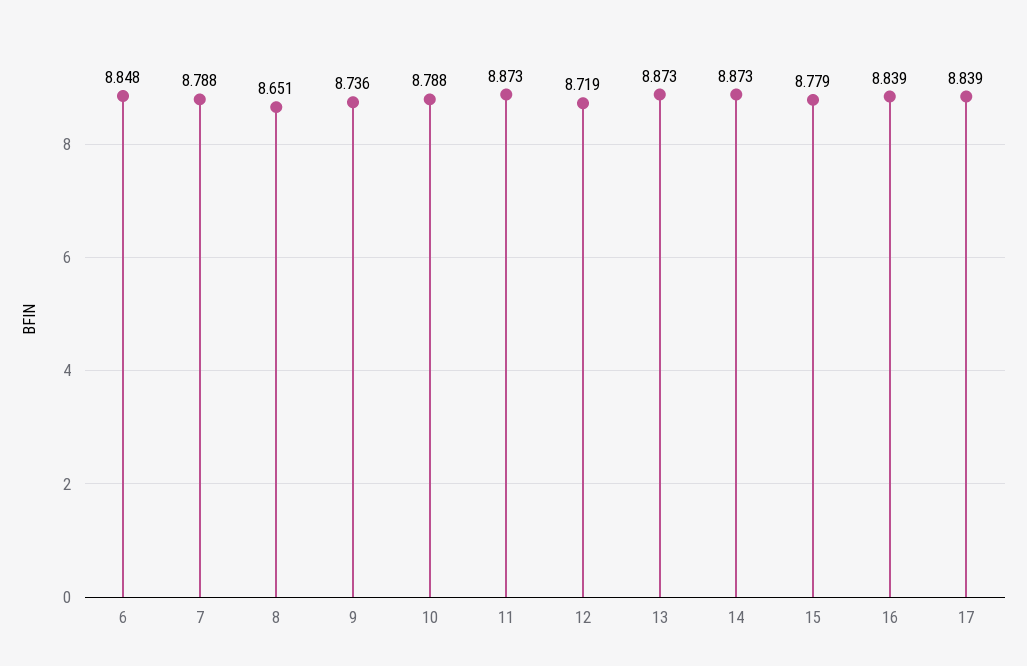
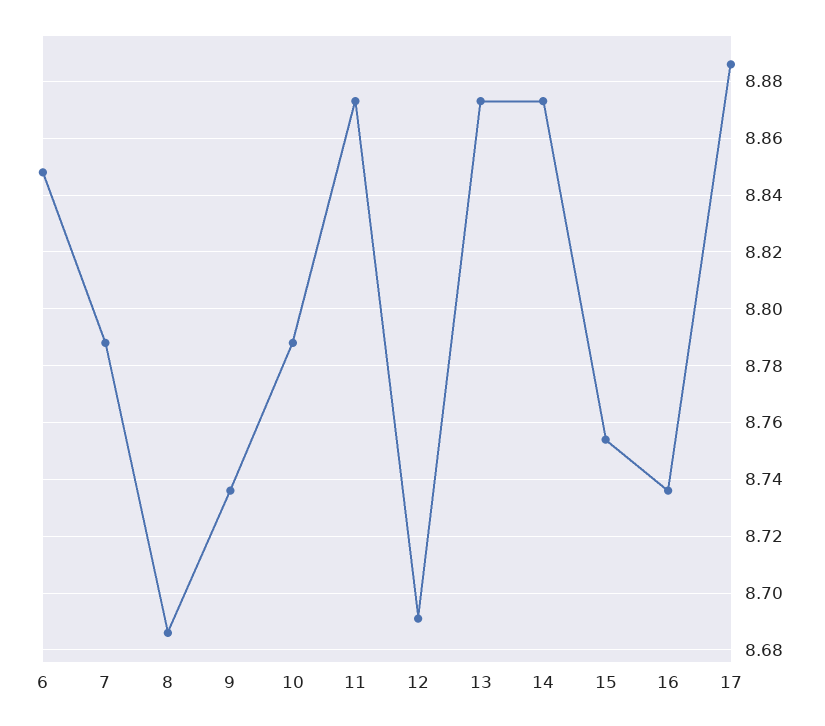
  {
    "6": 8.848,
    "7": 8.788,
-   "8": 8.651,
+   "8": 8.685,
    "9": 8.736,
    "10": 8.788,
    "11": 8.873,
-   "12": 8.719,
+   "12": 8.69,
    "13": 8.873,
    "14": 8.873,
-   "15": 8.779,
+   "15": 8.755,
-   "16": 8.839,
+   "16": 8.735,
-   "17": 8.839
+   "17": 8.885
  }

